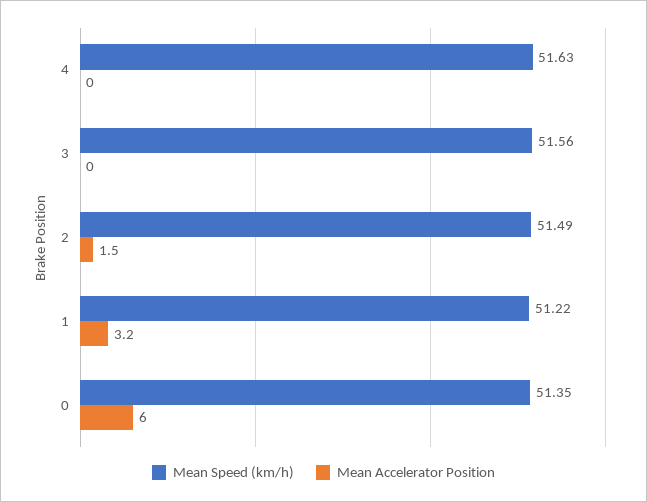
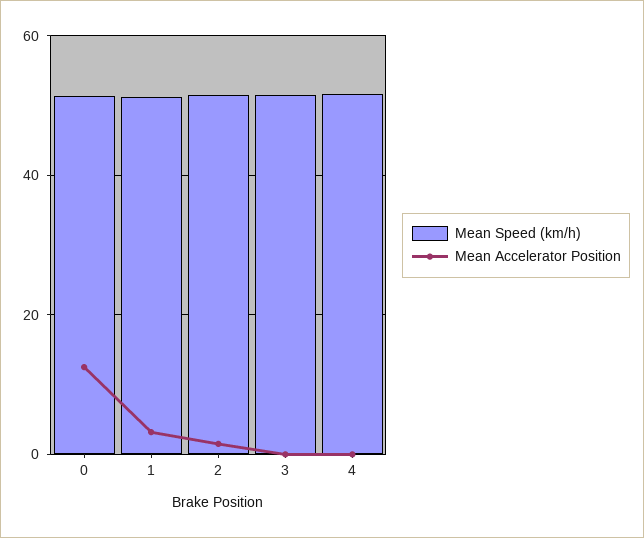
  {
    "Mean Speed (km/h)": {
      "4": 51.63,
      "3": 51.56,
      "2": 51.49,
      "1": 51.22,
      "0": 51.35
    },
    "Mean Accelerator Position": {
      "4": 0,
      "3": 0,
      "2": 1.5,
      "1": 3.2,
-     "0": 6
+     "0": 12
    }
  }

